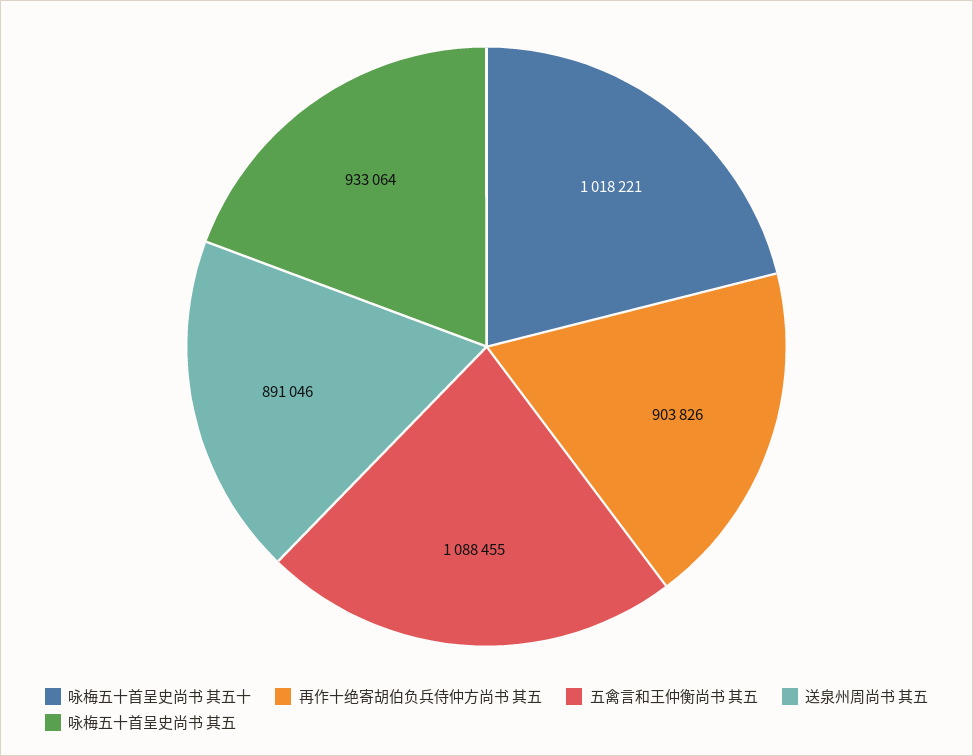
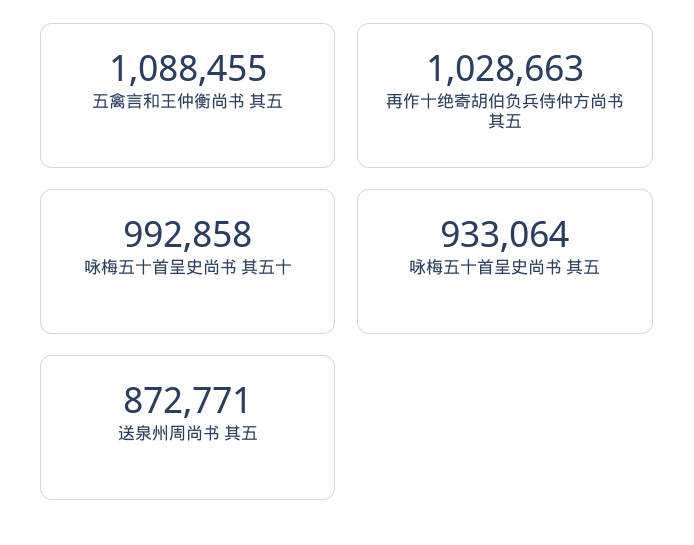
  {
-   "咏梅五十首呈史尚书 其五十": 1018221,
+   "咏梅五十首呈史尚书 其五十": 992858,
-   "再作十绝寄胡伯负兵侍仲方尚书 其五": 903826,
+   "再作十绝寄胡伯负兵侍仲方尚书 其五": 1028663,
    "五禽言和王仲衡尚书 其五": 1088455,
-   "送泉州周尚书 其五": 891046,
+   "送泉州周尚书 其五": 872771,
    "咏梅五十首呈史尚书 其五": 933064
  }

